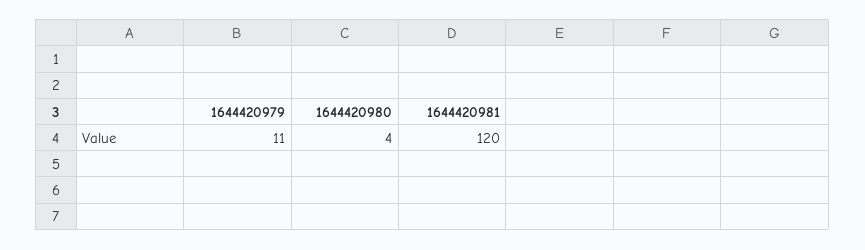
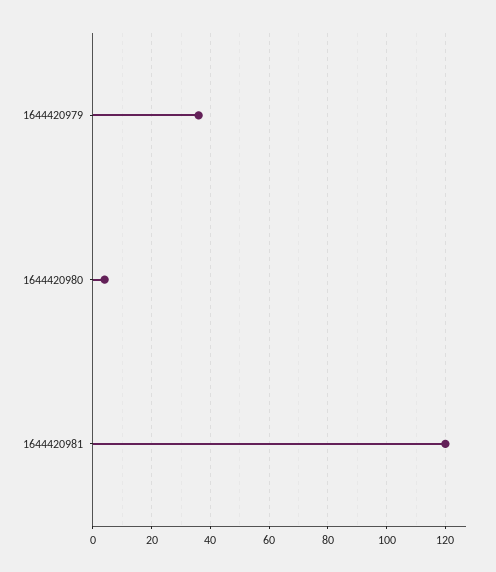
  {
-   "1644420979": 11,
+   "1644420979": 35,
    "1644420980": 4,
    "1644420981": 120
  }

